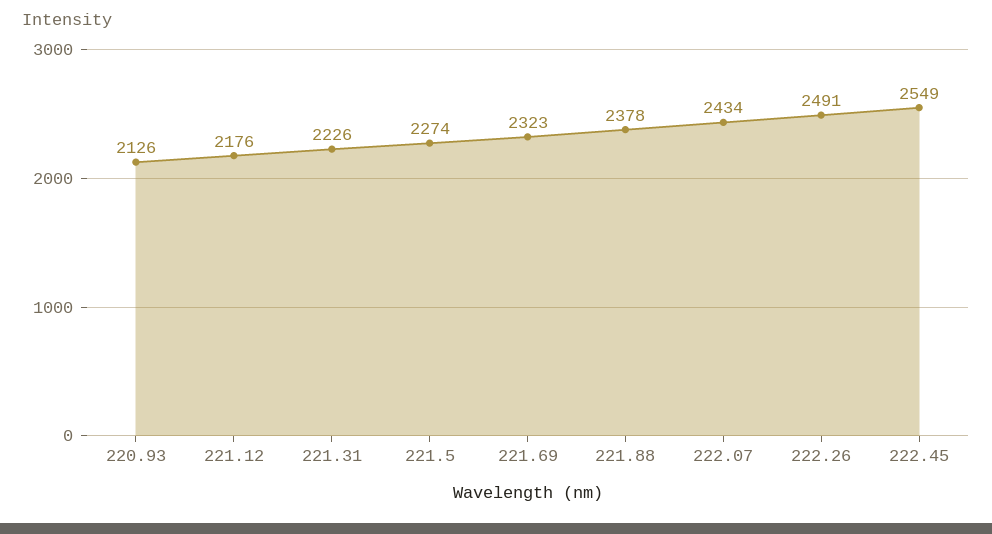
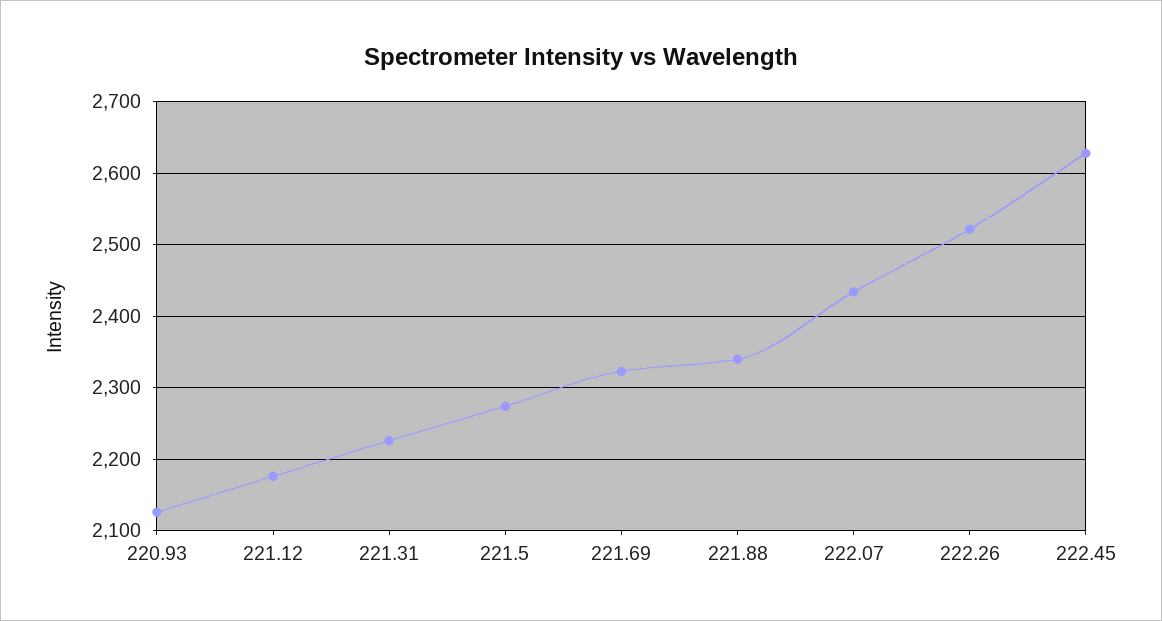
  {
    "220.93": 2126,
    "221.12": 2176,
    "221.31": 2226,
    "221.5": 2274,
    "221.69": 2323,
-   "221.88": 2378,
+   "221.88": 2340,
    "222.07": 2434,
-   "222.26": 2491,
+   "222.26": 2520,
-   "222.45": 2549
+   "222.45": 2630
  }

